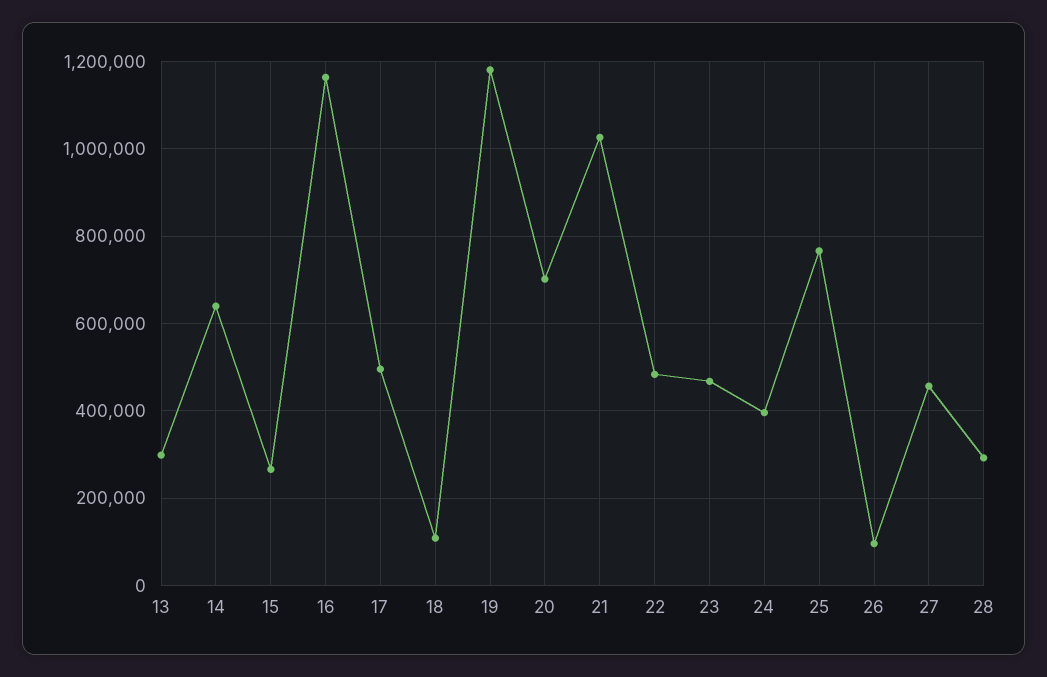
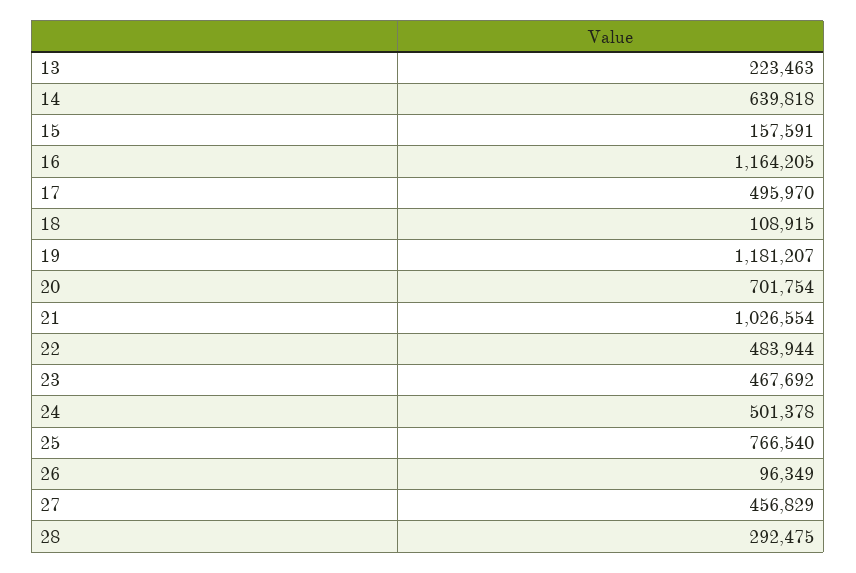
  {
-   "13": 300000,
+   "13": 223463,
    "14": 639818,
-   "15": 260000,
+   "15": 157591,
    "16": 1164205,
    "17": 495970,
    "18": 108915,
    "19": 1181207,
    "20": 701754,
    "21": 1026554,
    "22": 483944,
    "23": 467692,
-   "24": 400000,
+   "24": 501378,
    "25": 766540,
    "26": 96349,
    "27": 456829,
    "28": 292475
  }

